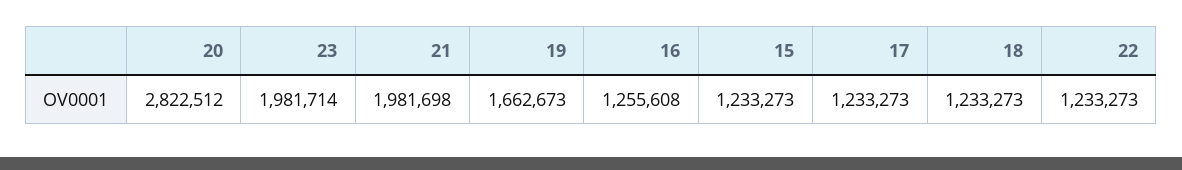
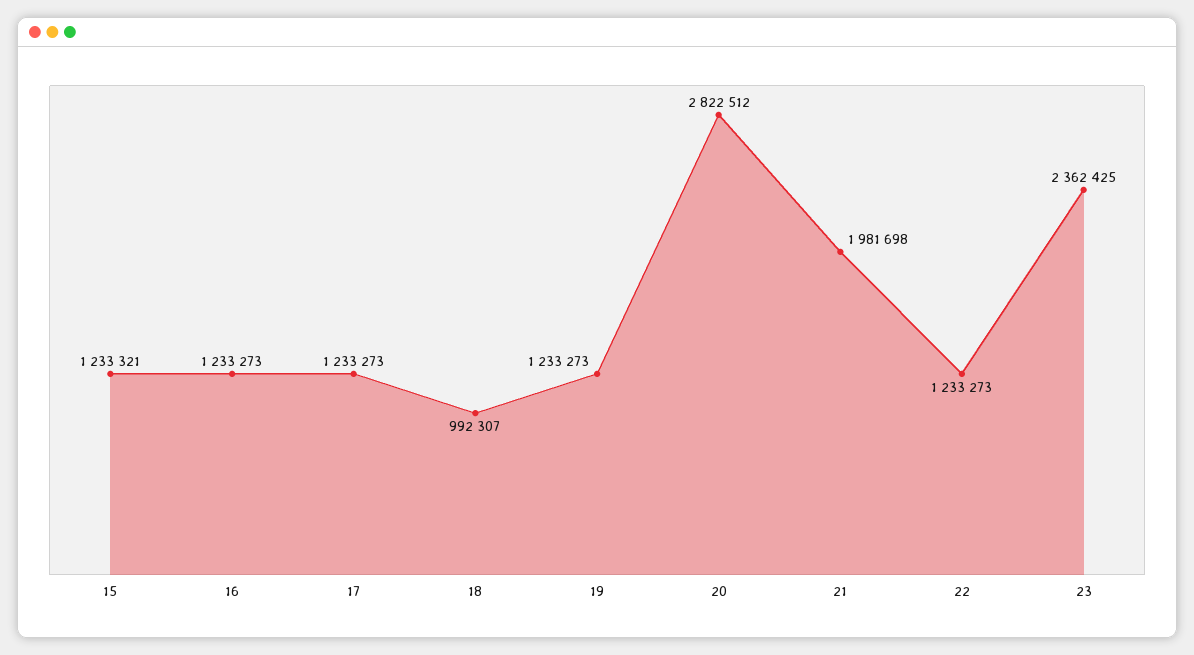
  {
    "20": 2822512,
-   "23": 1981714,
+   "23": 2362425,
    "21": 1981698,
-   "19": 1662673,
+   "19": 1233273,
-   "16": 1255608,
+   "16": 1233273,
-   "15": 1233273,
+   "15": 1233321,
    "17": 1233273,
-   "18": 1233273,
+   "18": 992307,
    "22": 1233273
  }

